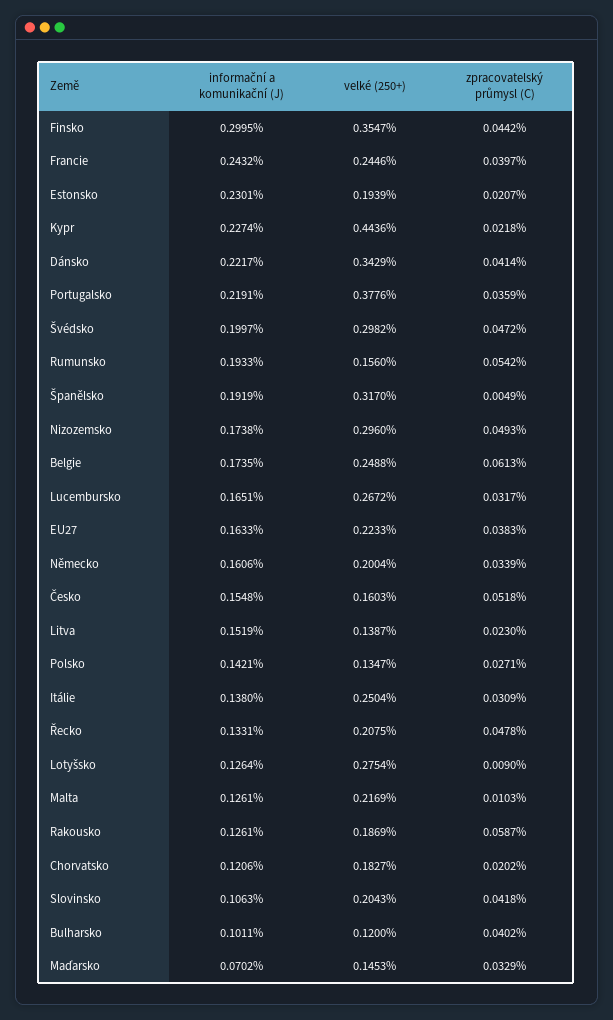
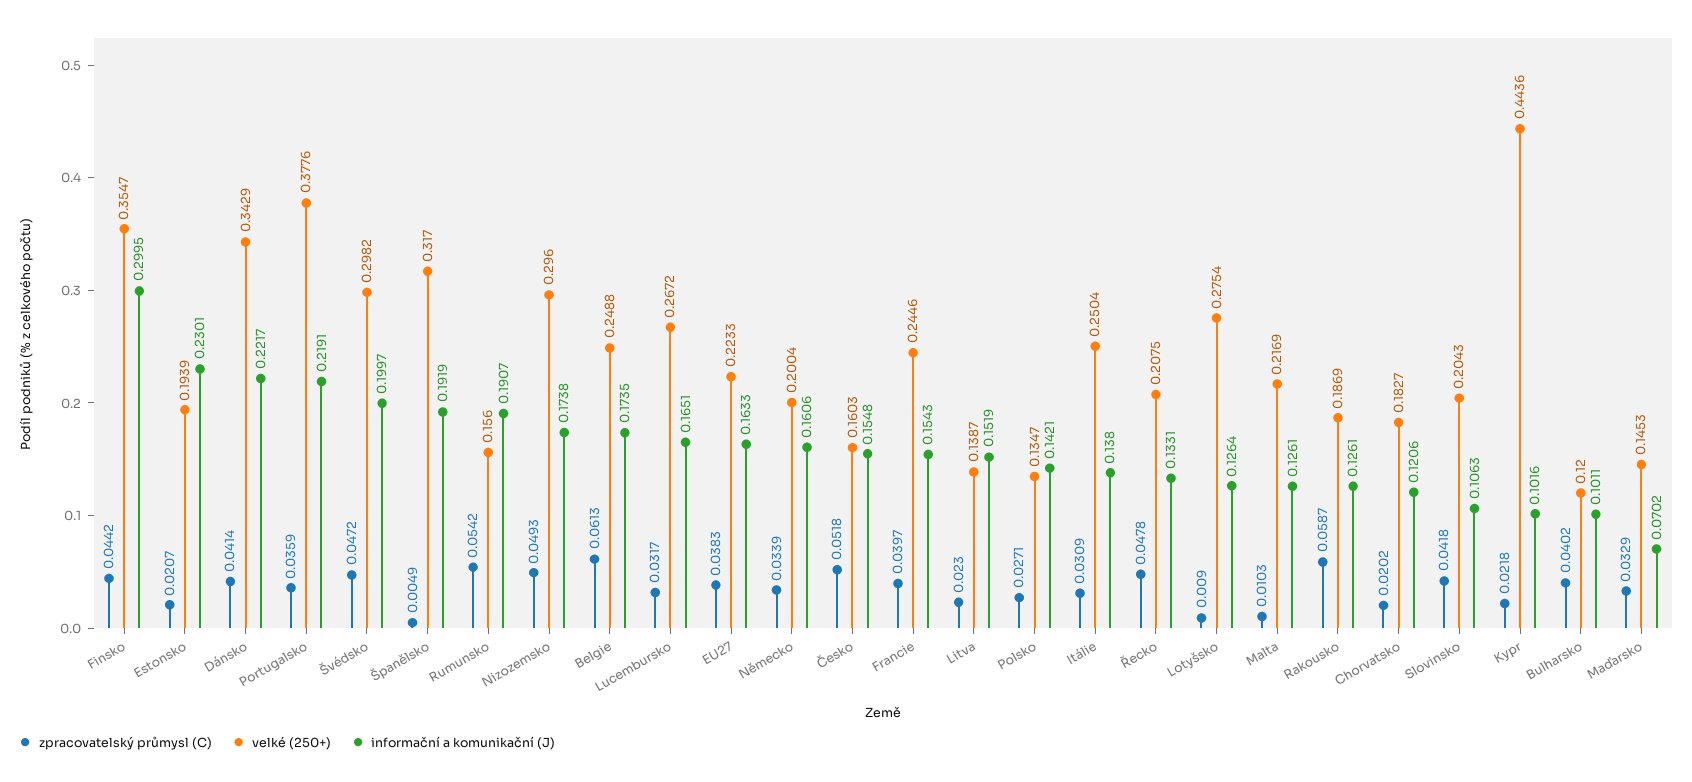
  {
    "informační a komunikační (J)": {
      "Finsko": 0.2995,
-     "Francie": 0.2432,
+     "Francie": 0.1543,
      "Estonsko": 0.2301,
-     "Kypr": 0.2274,
+     "Kypr": 0.1016,
      "Dánsko": 0.2217,
      "Portugalsko": 0.2191,
      "Švédsko": 0.1997,
-     "Rumunsko": 0.1933,
+     "Rumunsko": 0.1907,
      "Španělsko": 0.1919,
      "Nizozemsko": 0.1738,
      "Belgie": 0.1735,
      "Lucembursko": 0.1651,
      "EU27": 0.1633,
      "Německo": 0.1606,
      "Česko": 0.1548,
      "Litva": 0.1519,
      "Polsko": 0.1421,
      "Itálie": 0.138,
      "Řecko": 0.1331,
      "Lotyšsko": 0.1264,
      "Malta": 0.1261,
      "Rakousko": 0.1261,
      "Chorvatsko": 0.1206,
      "Slovinsko": 0.1063,
      "Bulharsko": 0.1011,
      "Maďarsko": 0.0702
    },
    "velké (250+)": {
      "Finsko": 0.3547,
      "Francie": 0.2446,
      "Estonsko": 0.1939,
      "Kypr": 0.4436,
      "Dánsko": 0.3429,
      "Portugalsko": 0.3776,
      "Švédsko": 0.2982,
      "Rumunsko": 0.156,
      "Španělsko": 0.317,
      "Nizozemsko": 0.296,
      "Belgie": 0.2488,
      "Lucembursko": 0.2672,
      "EU27": 0.2233,
      "Německo": 0.2004,
      "Česko": 0.1603,
      "Litva": 0.1387,
      "Polsko": 0.1347,
      "Itálie": 0.2504,
      "Řecko": 0.2075,
      "Lotyšsko": 0.2754,
      "Malta": 0.2169,
      "Rakousko": 0.1869,
      "Chorvatsko": 0.1827,
      "Slovinsko": 0.2043,
      "Bulharsko": 0.12,
      "Maďarsko": 0.1453
    },
    "zpracovatelský průmysl (C)": {
      "Finsko": 0.0442,
      "Francie": 0.0397,
      "Estonsko": 0.0207,
      "Kypr": 0.0218,
      "Dánsko": 0.0414,
      "Portugalsko": 0.0359,
      "Švédsko": 0.0472,
      "Rumunsko": 0.0542,
      "Španělsko": 0.0049,
      "Nizozemsko": 0.0493,
      "Belgie": 0.0613,
      "Lucembursko": 0.0317,
      "EU27": 0.0383,
      "Německo": 0.0339,
      "Česko": 0.0518,
      "Litva": 0.023,
      "Polsko": 0.0271,
      "Itálie": 0.0309,
      "Řecko": 0.0478,
      "Lotyšsko": 0.009,
      "Malta": 0.0103,
      "Rakousko": 0.0587,
      "Chorvatsko": 0.0202,
      "Slovinsko": 0.0418,
      "Bulharsko": 0.0402,
      "Maďarsko": 0.0329
    }
  }

